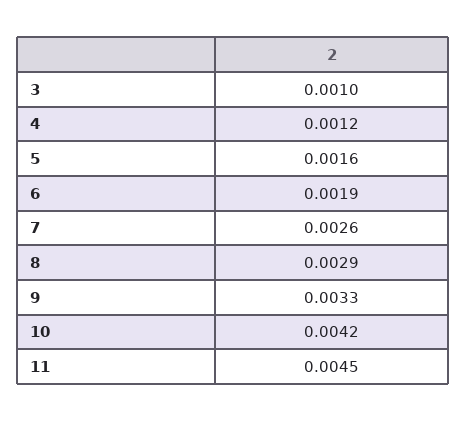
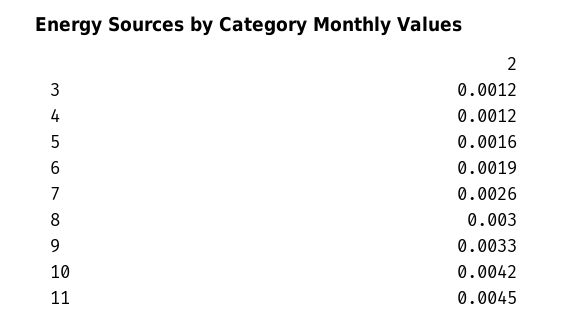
  {
-   "3": 0.001,
+   "3": 0.0012,
    "4": 0.0012,
    "5": 0.0016,
    "6": 0.0019,
    "7": 0.0026,
-   "8": 0.0029,
+   "8": 0.003,
    "9": 0.0033,
    "10": 0.0042,
    "11": 0.0045
  }

